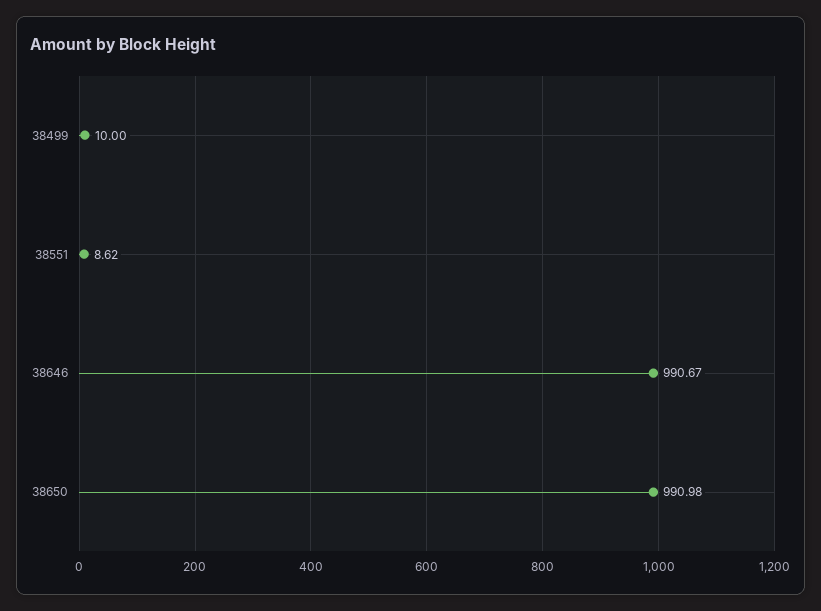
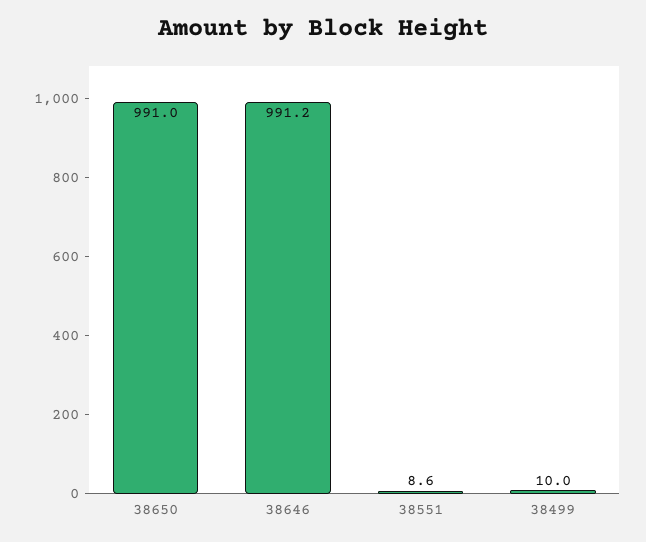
  {
    "38499": 10,
    "38551": 8.62,
-   "38646": 990.67,
+   "38646": 991.2,
    "38650": 990.98
  }

